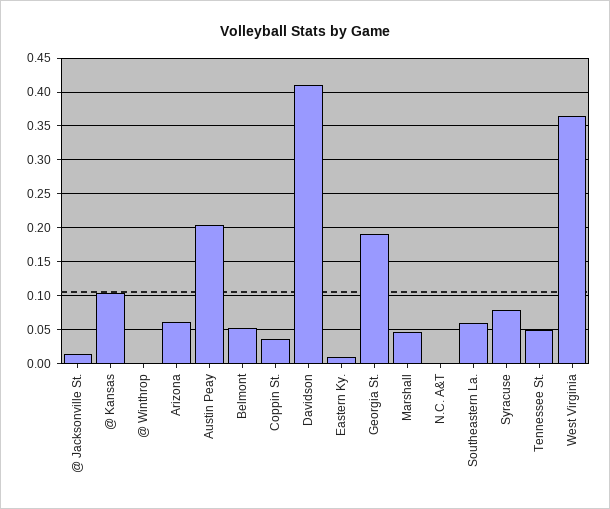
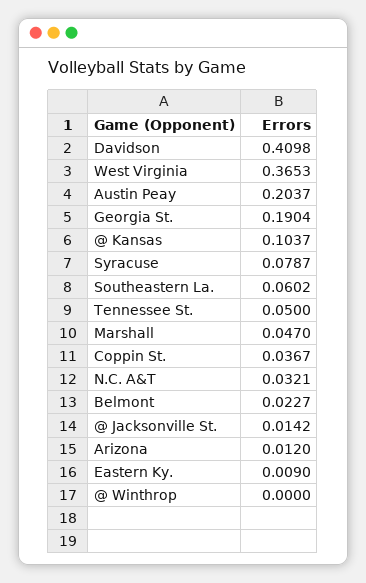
  {
    "@ Jacksonville St.": 0.0142,
    "@ Kansas": 0.1037,
    "@ Winthrop": 0,
-   "Arizona": 0.06,
+   "Arizona": 0.012,
    "Austin Peay": 0.2037,
-   "Belmont": 0.05,
+   "Belmont": 0.0227,
    "Coppin St.": 0.0367,
    "Davidson": 0.4098,
    "Eastern Ky.": 0.009,
    "Georgia St.": 0.1904,
    "Marshall": 0.047,
-   "N.C. A&T": 0,
+   "N.C. A&T": 0.0321,
    "Southeastern La.": 0.0602,
    "Syracuse": 0.0787,
    "Tennessee St.": 0.05,
    "West Virginia": 0.3653
  }

